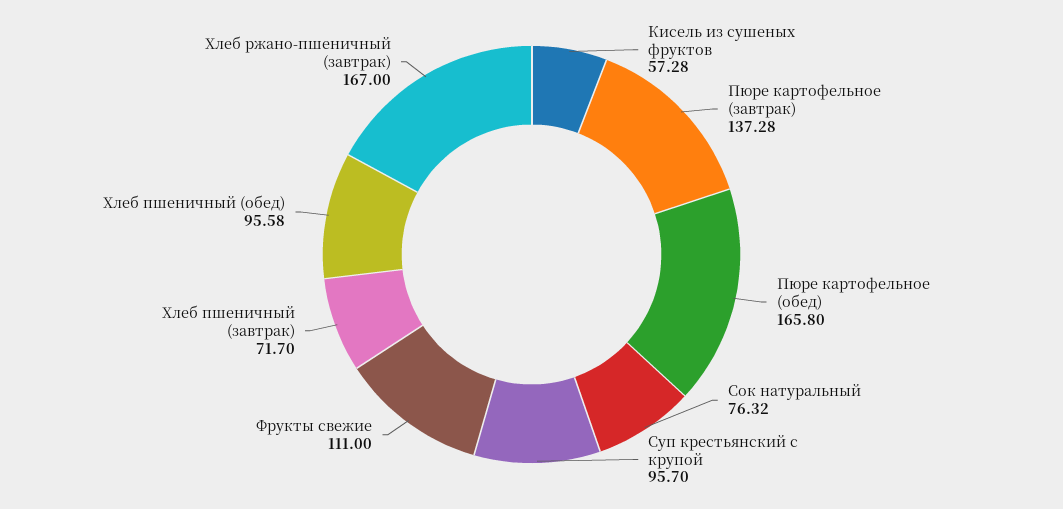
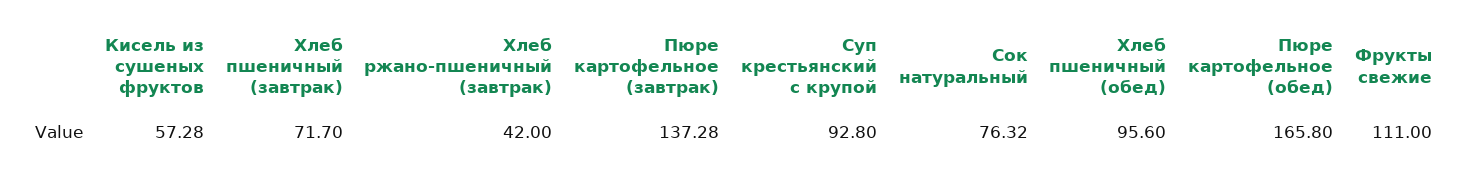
  {
    "Кисель из сушеных фруктов": 57.28,
    "Пюре картофельное (завтрак)": 137.28,
    "Пюре картофельное (обед)": 165.8,
    "Сок натуральный": 76.32,
-   "Суп крестьянский с крупой": 95.7,
+   "Суп крестьянский с крупой": 92.8,
    "Фрукты свежие": 111,
    "Хлеб пшеничный (завтрак)": 71.7,
-   "Хлеб пшеничный (обед)": 95.58,
+   "Хлеб пшеничный (обед)": 95.6,
-   "Хлеб ржано-пшеничный (завтрак)": 167
+   "Хлеб ржано-пшеничный (завтрак)": 42
  }

